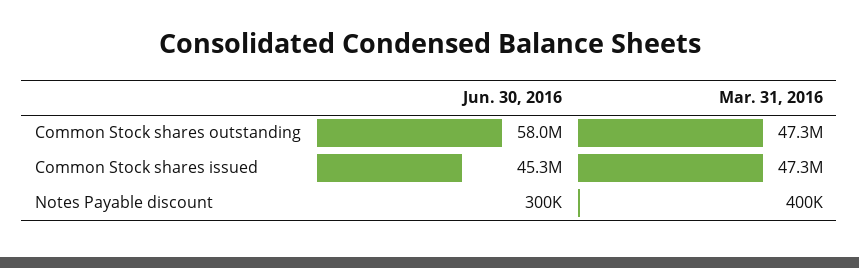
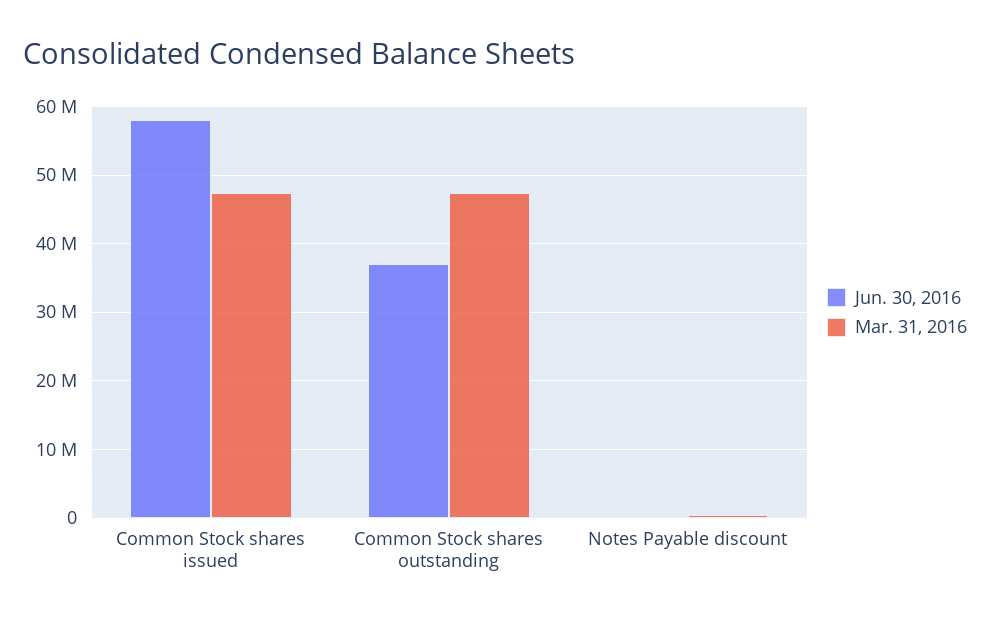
  {
    "Jun. 30, 2016": {
-     "Common Stock shares outstanding": 58000000,
+     "Common Stock shares outstanding": 37000000,
-     "Common Stock shares issued": 45300000,
+     "Common Stock shares issued": 58000000,
      "Notes Payable discount": 300000
    },
    "Mar. 31, 2016": {
      "Common Stock shares outstanding": 47300000,
      "Common Stock shares issued": 47300000,
      "Notes Payable discount": 400000
    }
  }

